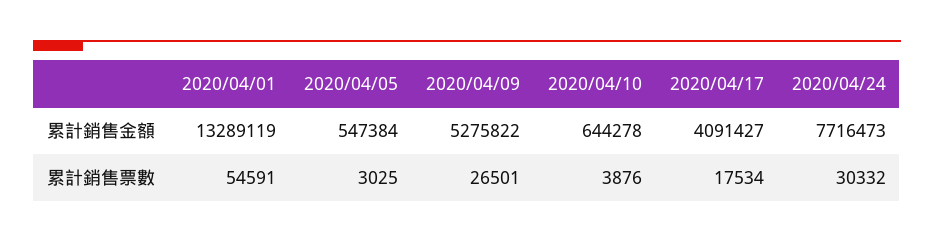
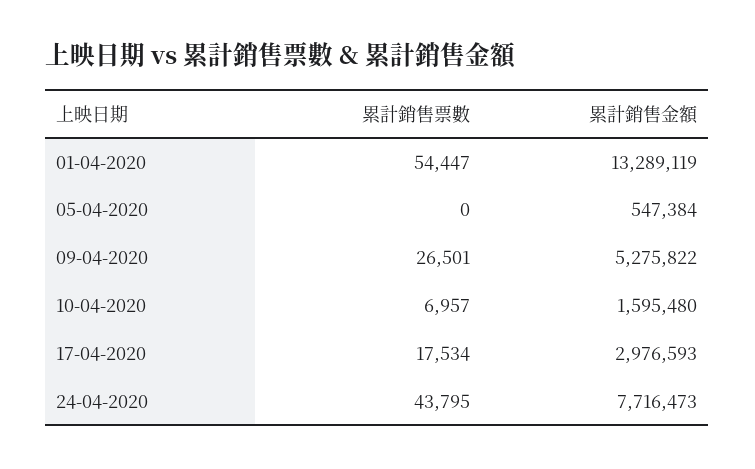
  {
    "2020/04/01": {
      "累計銷售金額": 13289119,
-     "累計銷售票數": 54591
+     "累計銷售票數": 54447
    },
    "2020/04/05": {
      "累計銷售金額": 547384,
-     "累計銷售票數": 3025
+     "累計銷售票數": 0
    },
    "2020/04/09": {
      "累計銷售金額": 5275822,
      "累計銷售票數": 26501
    },
    "2020/04/10": {
-     "累計銷售金額": 644278,
+     "累計銷售金額": 1595480,
-     "累計銷售票數": 3876
+     "累計銷售票數": 6957
    },
    "2020/04/17": {
-     "累計銷售金額": 4091427,
+     "累計銷售金額": 2976593,
      "累計銷售票數": 17534
    },
    "2020/04/24": {
      "累計銷售金額": 7716473,
-     "累計銷售票數": 30332
+     "累計銷售票數": 43795
    }
  }

